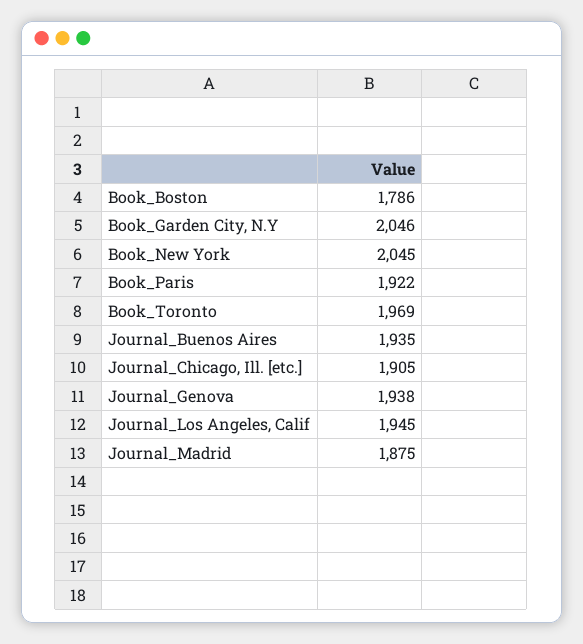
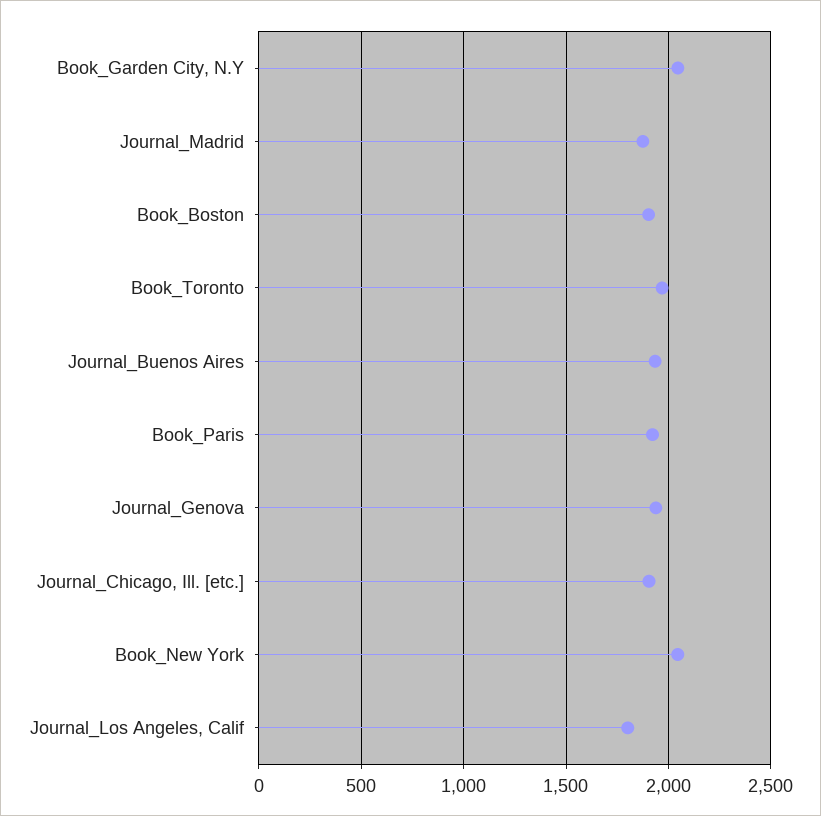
  {
-   "Book_Boston": 1786,
+   "Book_Boston": 1900,
    "Book_Garden City, N.Y": 2046,
    "Book_New York": 2045,
    "Book_Paris": 1922,
    "Book_Toronto": 1969,
    "Journal_Buenos Aires": 1935,
    "Journal_Chicago, Ill. [etc.]": 1905,
    "Journal_Genova": 1938,
-   "Journal_Los Angeles, Calif": 1945,
+   "Journal_Los Angeles, Calif": 1800,
    "Journal_Madrid": 1875
  }

